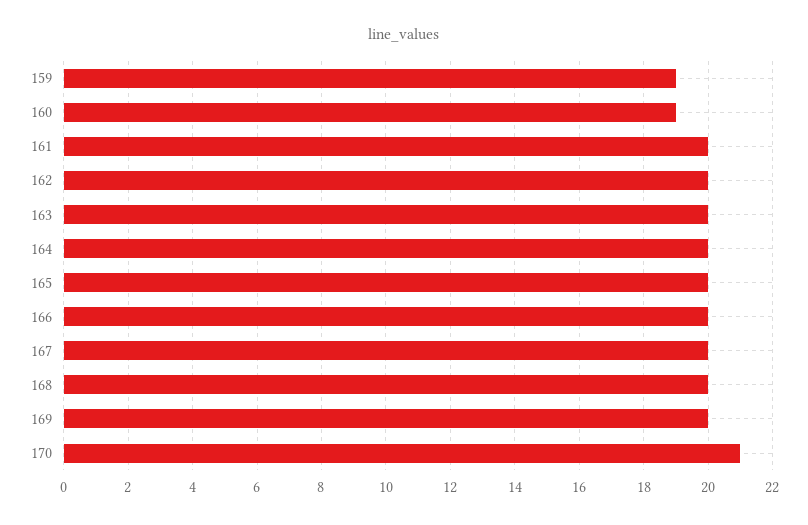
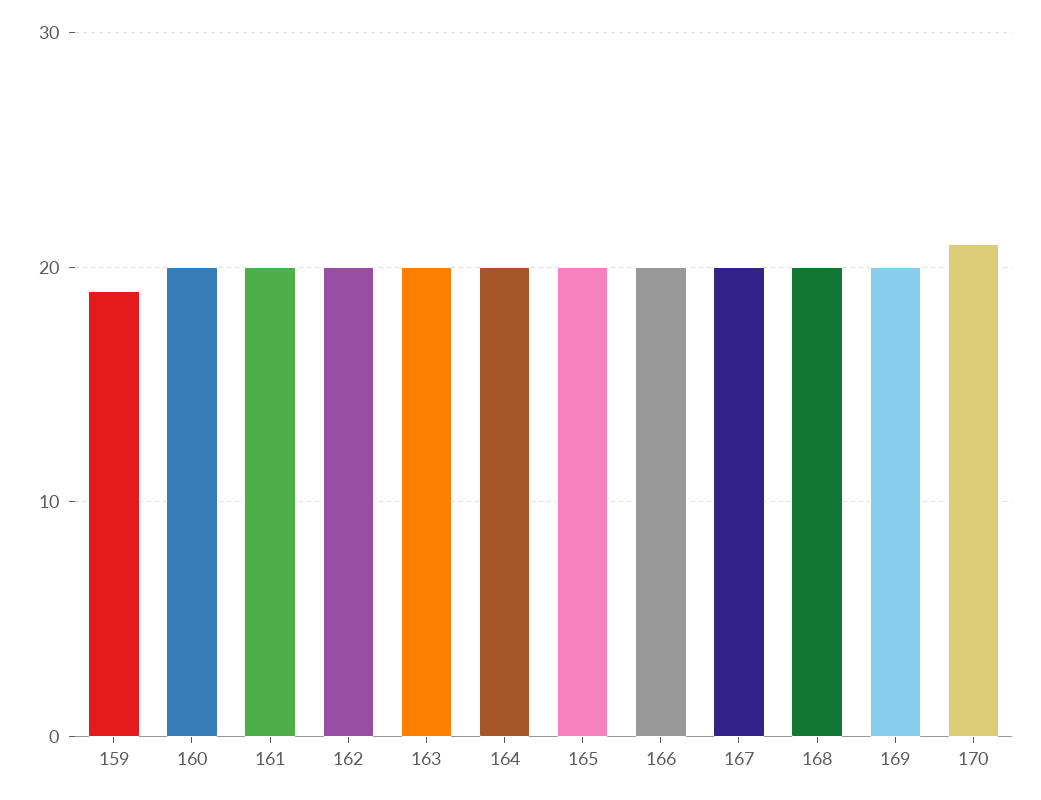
  {
    "159": 19,
-   "160": 19,
+   "160": 20,
    "161": 20,
    "162": 20,
    "163": 20,
    "164": 20,
    "165": 20,
    "166": 20,
    "167": 20,
    "168": 20,
    "169": 20,
    "170": 21
  }

